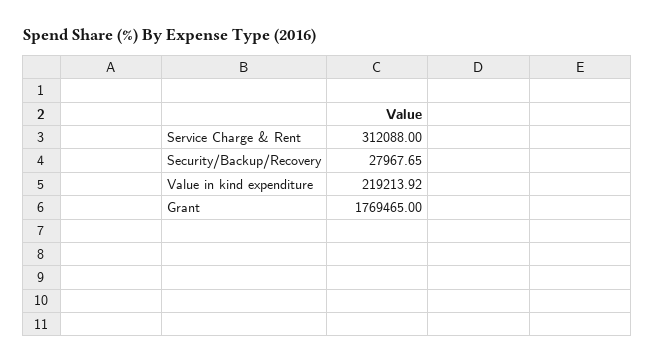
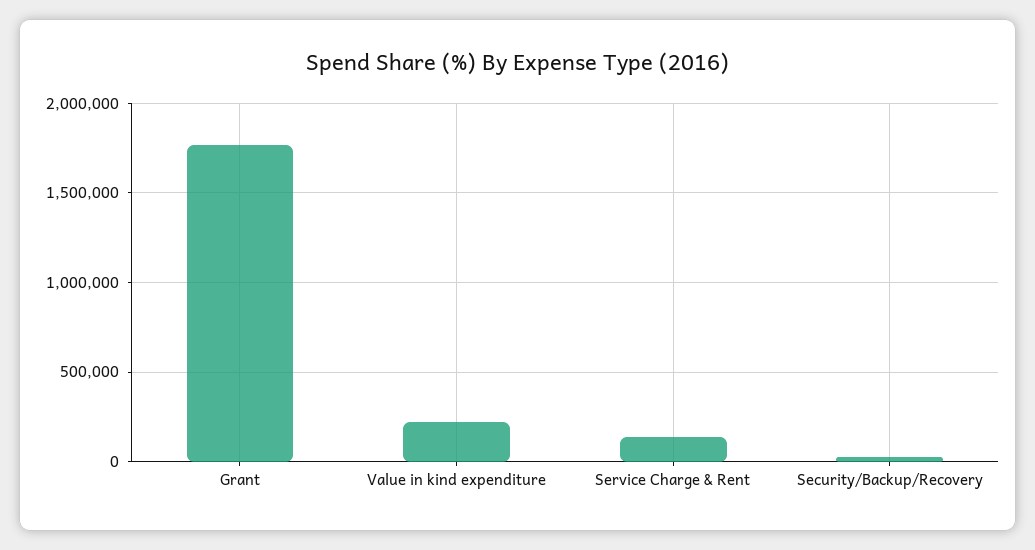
  {
-   "Service Charge & Rent": 312088,
+   "Service Charge & Rent": 150000,
    "Security/Backup/Recovery": 27967.65,
    "Value in kind expenditure": 219213.92,
    "Grant": 1769465
  }

